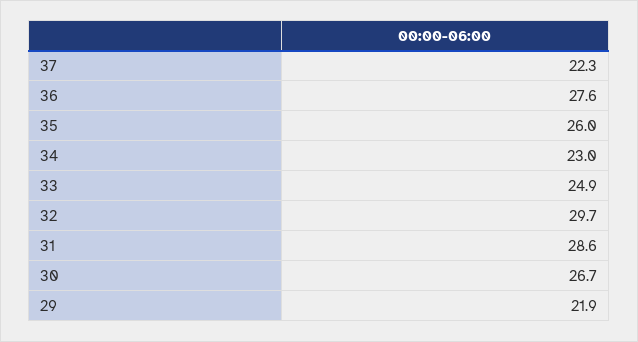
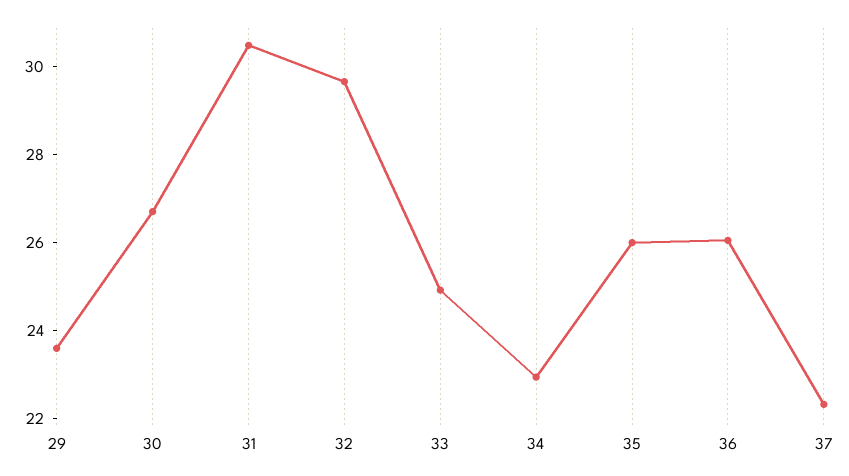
  {
    "37": 22.3,
-   "36": 27.6,
+   "36": 26,
    "35": 26,
    "34": 23,
    "33": 24.9,
    "32": 29.7,
-   "31": 28.6,
+   "31": 30.5,
    "30": 26.7,
-   "29": 21.9
+   "29": 23.5
  }

